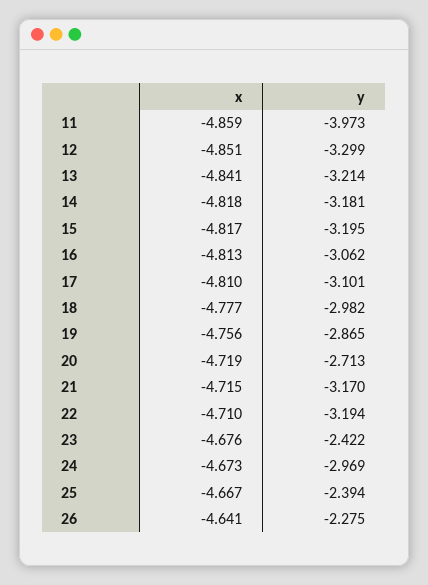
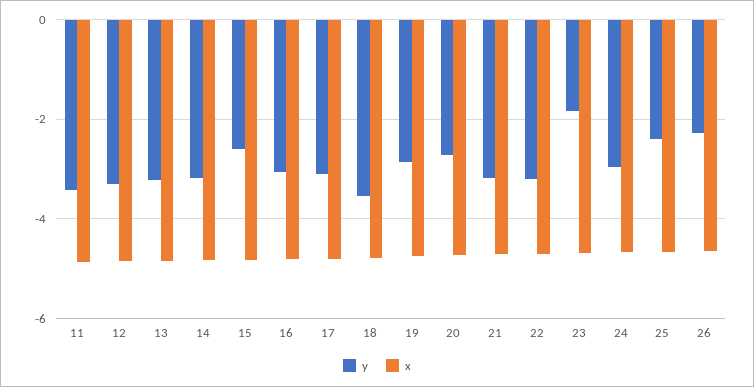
  {
    "x": {
      "11": -4.859,
      "12": -4.851,
      "13": -4.841,
      "14": -4.818,
      "15": -4.817,
      "16": -4.813,
      "17": -4.81,
      "18": -4.777,
      "19": -4.756,
      "20": -4.719,
      "21": -4.715,
      "22": -4.71,
      "23": -4.676,
      "24": -4.673,
      "25": -4.667,
      "26": -4.641
    },
    "y": {
-     "11": -3.973,
+     "11": -3.4,
      "12": -3.299,
      "13": -3.214,
      "14": -3.181,
-     "15": -3.195,
+     "15": -2.6,
      "16": -3.062,
      "17": -3.101,
-     "18": -2.982,
+     "18": -3.6,
      "19": -2.865,
      "20": -2.713,
      "21": -3.17,
      "22": -3.194,
-     "23": -2.422,
+     "23": -1.8,
      "24": -2.969,
      "25": -2.394,
      "26": -2.275
    }
  }

